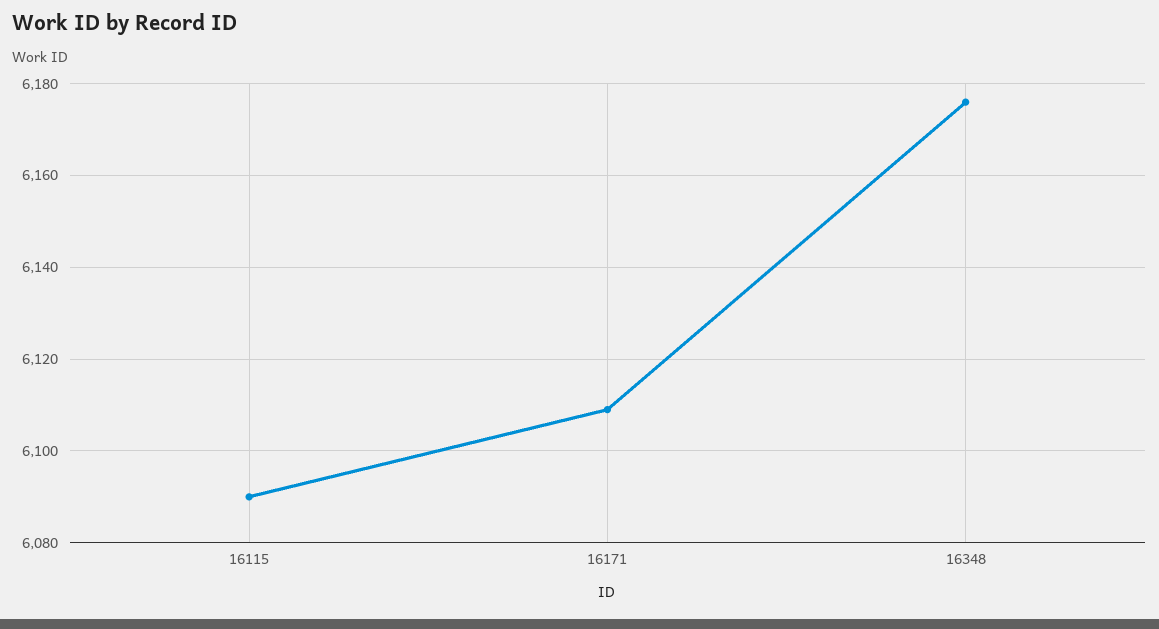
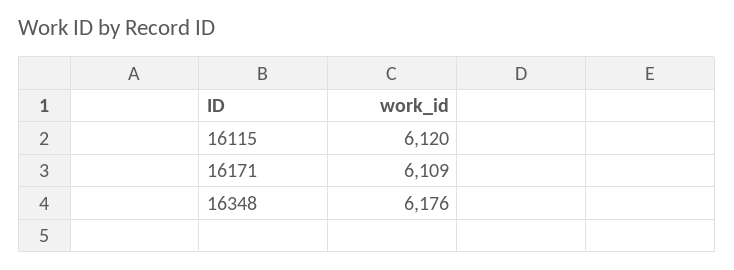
  {
-   "16115": 6090,
+   "16115": 6120,
    "16171": 6109,
    "16348": 6176
  }

